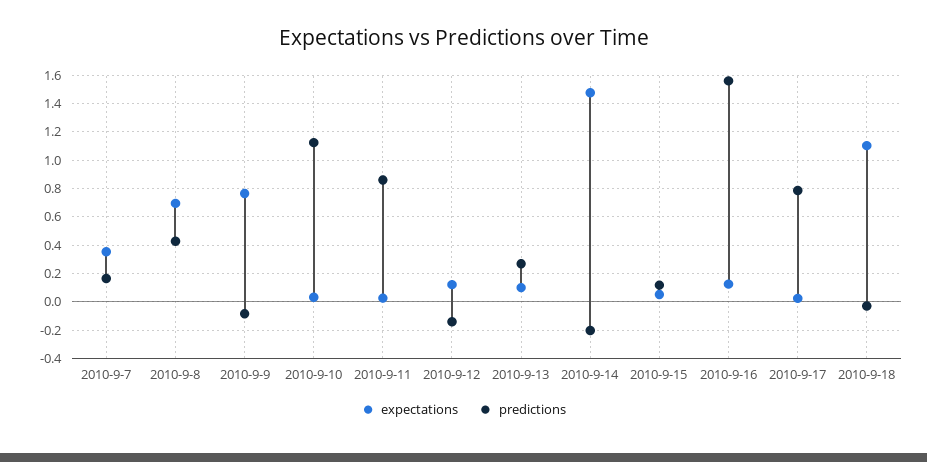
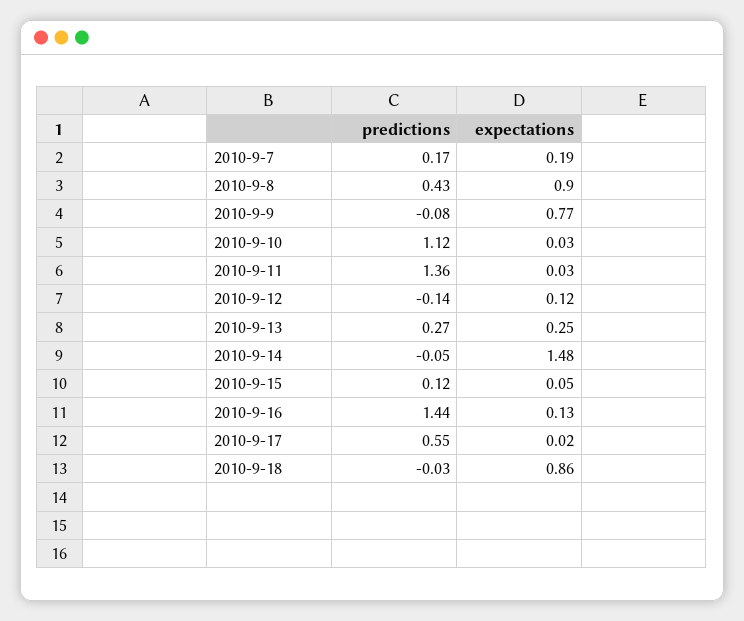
  {
    "expectations": {
-     "2010-9-7": 0.35,
+     "2010-9-7": 0.19,
-     "2010-9-8": 0.7,
+     "2010-9-8": 0.9,
      "2010-9-9": 0.77,
      "2010-9-10": 0.03,
      "2010-9-11": 0.03,
      "2010-9-12": 0.12,
-     "2010-9-13": 0.1,
+     "2010-9-13": 0.25,
      "2010-9-14": 1.48,
      "2010-9-15": 0.05,
      "2010-9-16": 0.13,
      "2010-9-17": 0.02,
-     "2010-9-18": 1.1
+     "2010-9-18": 0.86
    },
    "predictions": {
      "2010-9-7": 0.17,
      "2010-9-8": 0.43,
      "2010-9-9": -0.08,
      "2010-9-10": 1.12,
-     "2010-9-11": 0.85,
+     "2010-9-11": 1.36,
      "2010-9-12": -0.14,
      "2010-9-13": 0.27,
-     "2010-9-14": -0.2,
+     "2010-9-14": -0.05,
      "2010-9-15": 0.12,
-     "2010-9-16": 1.55,
+     "2010-9-16": 1.44,
-     "2010-9-17": 0.8,
+     "2010-9-17": 0.55,
      "2010-9-18": -0.03
    }
  }

